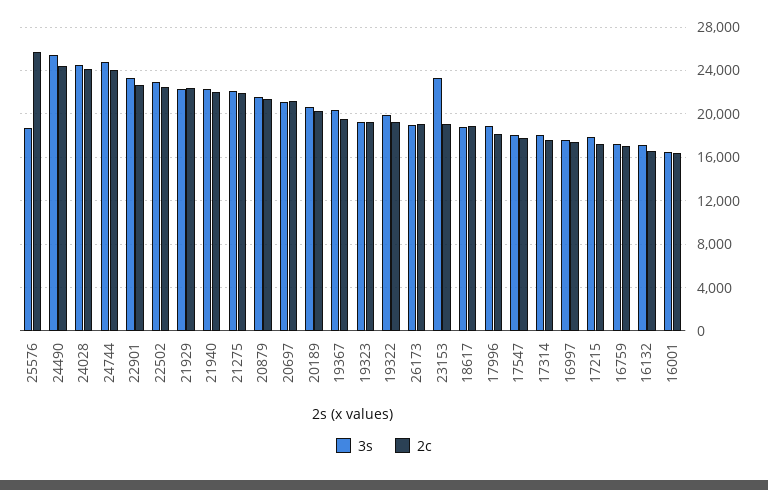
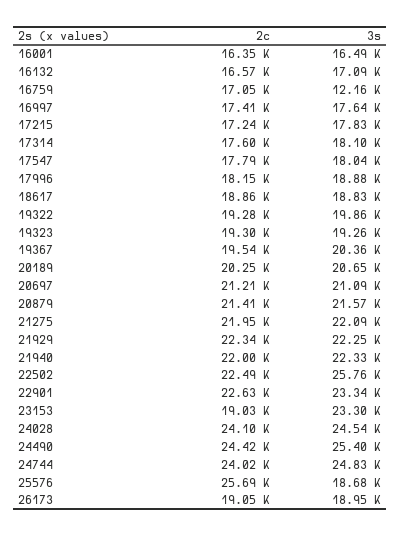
  {
    "3s": {
      "25576": 18680,
      "24490": 25400,
      "24028": 24540,
      "24744": 24830,
      "22901": 23340,
-     "22502": 23000,
+     "22502": 25760,
      "21929": 22250,
      "21940": 22330,
      "21275": 22090,
      "20879": 21570,
      "20697": 21090,
      "20189": 20650,
      "19367": 20360,
      "19323": 19260,
      "19322": 19860,
      "26173": 18950,
      "23153": 23300,
      "18617": 18830,
      "17996": 18880,
      "17547": 18040,
      "17314": 18100,
      "16997": 17640,
      "17215": 17830,
-     "16759": 17000,
+     "16759": 12160,
      "16132": 17090,
      "16001": 16490
    },
    "2c": {
      "25576": 25690,
      "24490": 24420,
      "24028": 24100,
      "24744": 24020,
      "22901": 22630,
      "22502": 22490,
      "21929": 22340,
      "21940": 22000,
      "21275": 21950,
      "20879": 21410,
      "20697": 21210,
      "20189": 20250,
      "19367": 19540,
      "19323": 19300,
      "19322": 19280,
      "26173": 19050,
      "23153": 19030,
      "18617": 18860,
      "17996": 18150,
      "17547": 17790,
      "17314": 17600,
      "16997": 17410,
      "17215": 17240,
      "16759": 17050,
      "16132": 16570,
      "16001": 16350
    }
  }

